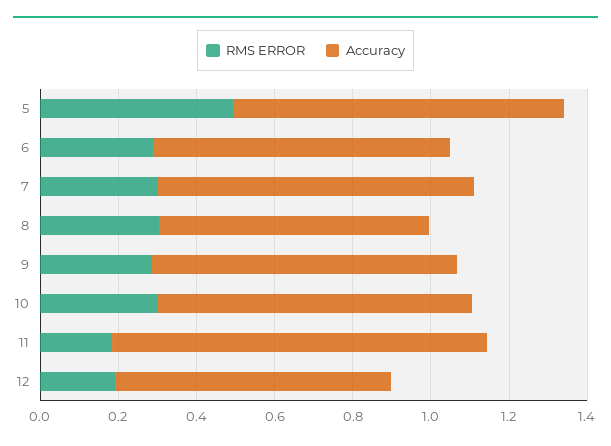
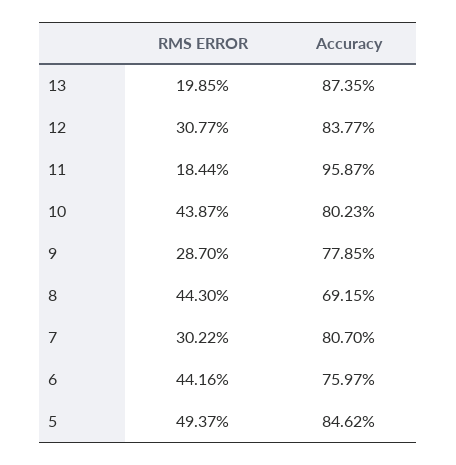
  {
    "RMS ERROR": {
      "5": 0.4937,
-     "6": 0.3,
+     "6": 0.4416,
      "7": 0.3022,
-     "8": 0.3,
+     "8": 0.443,
      "9": 0.287,
-     "10": 0.3,
+     "10": 0.4387,
      "11": 0.1844,
-     "12": 0.2
+     "12": 0.3077,
+     "13": 0.1985
    },
    "Accuracy": {
      "5": 0.8462,
      "6": 0.7597,
      "7": 0.807,
      "8": 0.6915,
      "9": 0.7785,
      "10": 0.8023,
      "11": 0.9587,
-     "12": 0.7
+     "12": 0.8377,
+     "13": 0.8735
    }
  }

